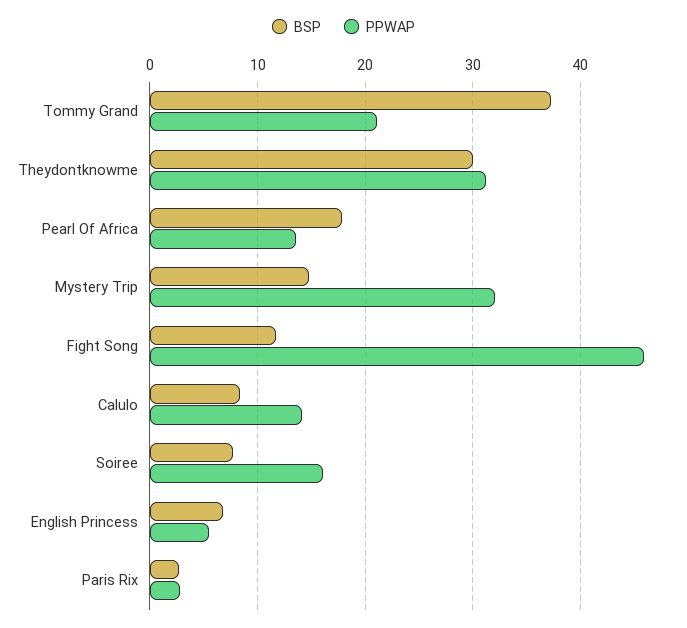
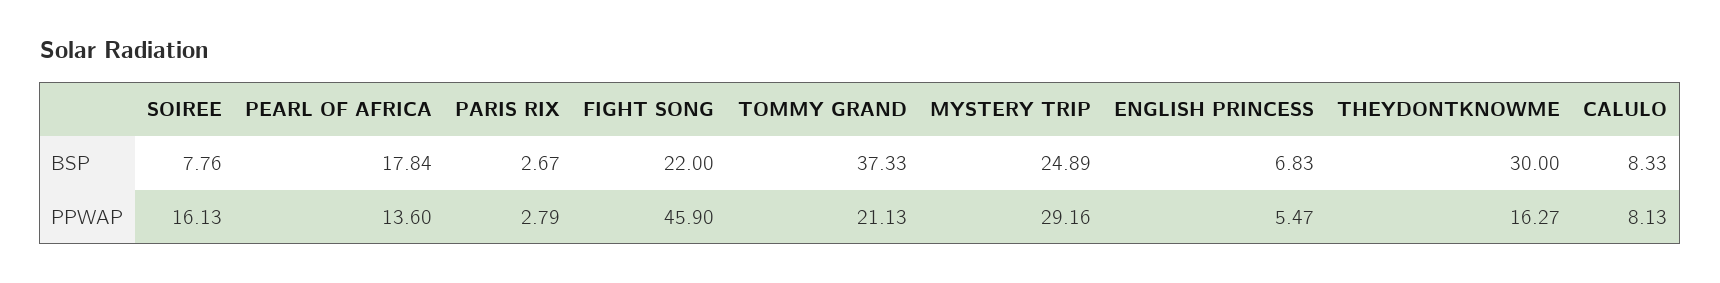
  {
    "BSP": {
      "Tommy Grand": 37.33,
      "Theydontknowme": 30,
      "Pearl Of Africa": 17.84,
-     "Mystery Trip": 15,
+     "Mystery Trip": 24.89,
-     "Fight Song": 12,
+     "Fight Song": 22,
      "Calulo": 8.33,
      "Soiree": 7.76,
      "English Princess": 6.83,
      "Paris Rix": 2.67
    },
    "PPWAP": {
      "Tommy Grand": 21.13,
-     "Theydontknowme": 31,
+     "Theydontknowme": 16.27,
      "Pearl Of Africa": 13.6,
-     "Mystery Trip": 32,
+     "Mystery Trip": 29.16,
      "Fight Song": 45.9,
-     "Calulo": 14,
+     "Calulo": 8.13,
      "Soiree": 16.13,
      "English Princess": 5.47,
      "Paris Rix": 2.79
    }
  }

